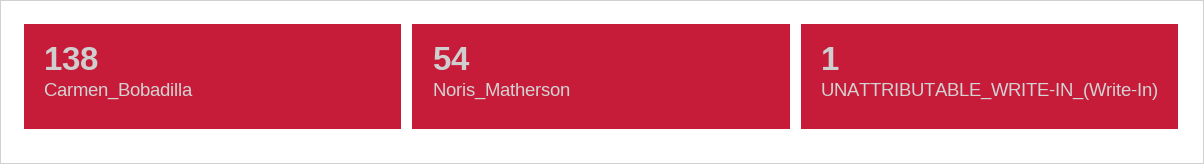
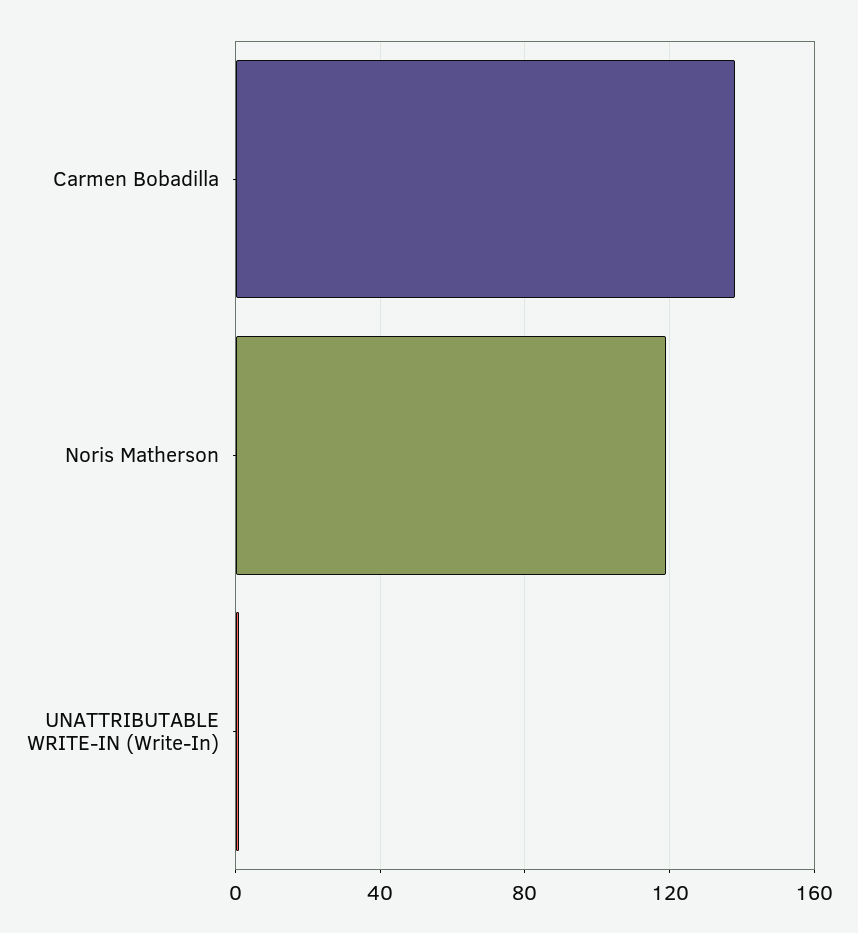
  {
    "Carmen_Bobadilla": 138,
-   "Noris_Matherson": 54,
+   "Noris_Matherson": 120,
    "UNATTRIBUTABLE_WRITE-IN_(Write-In)": 1
  }

